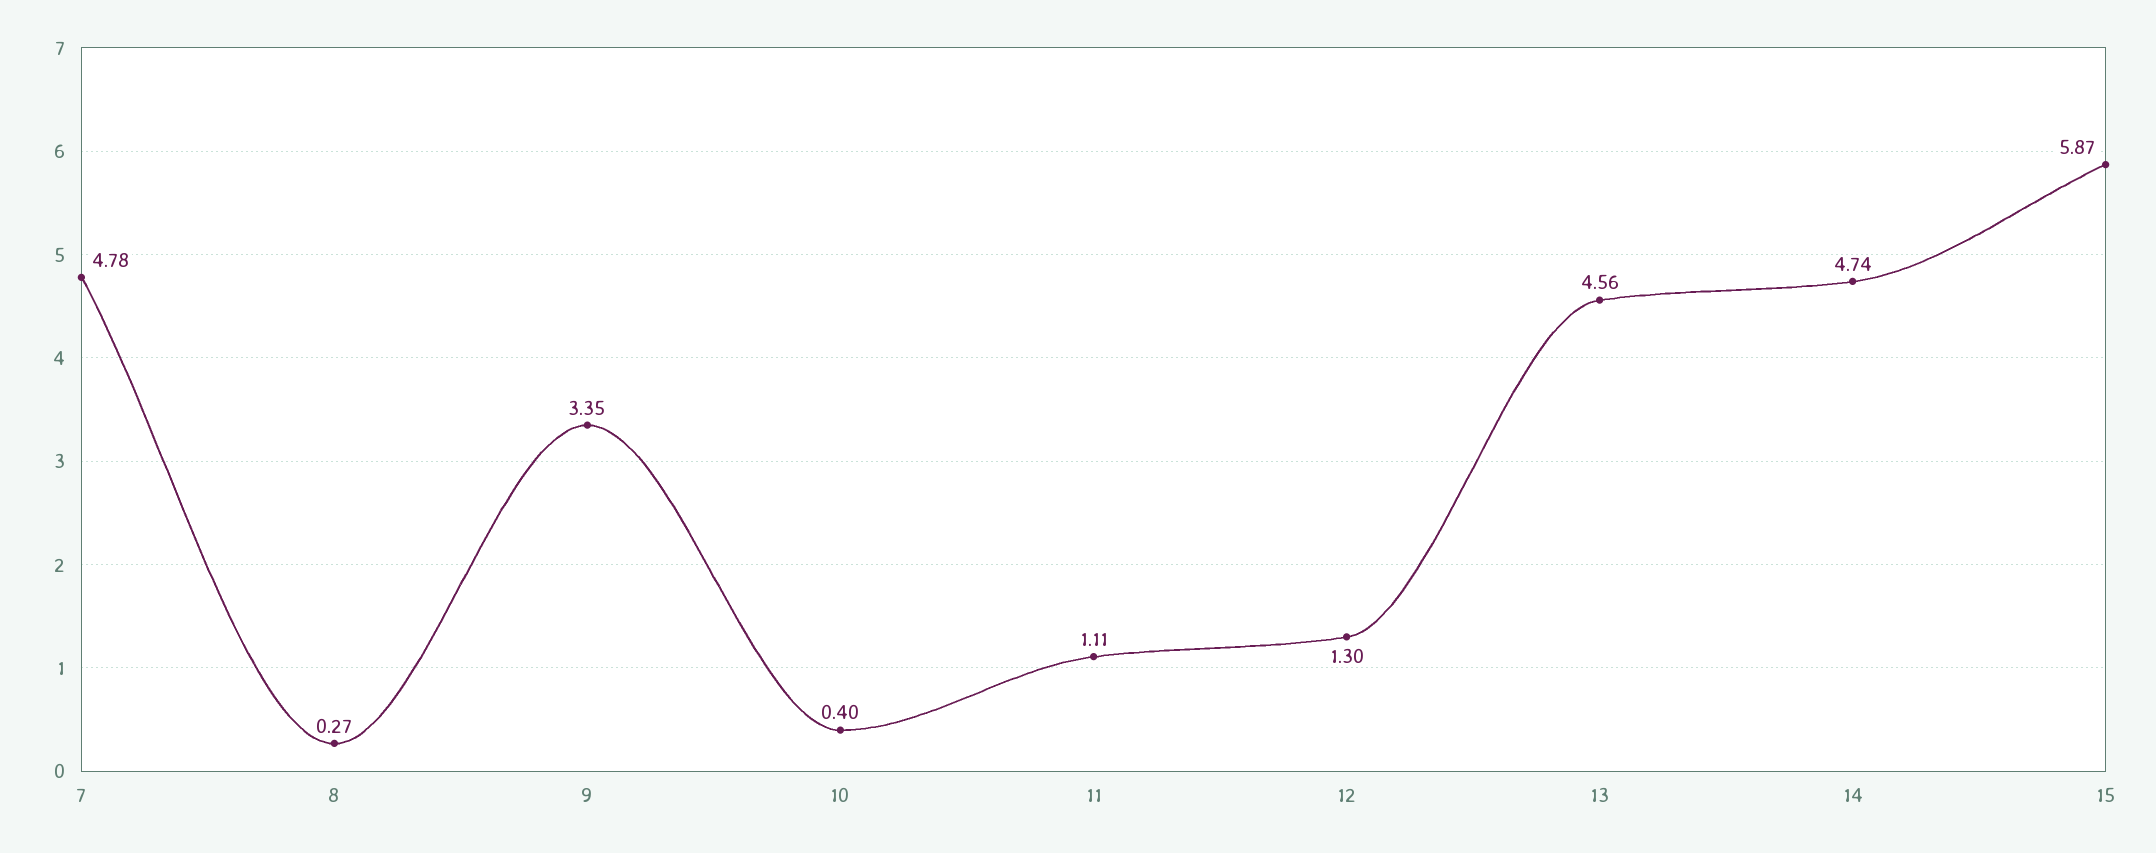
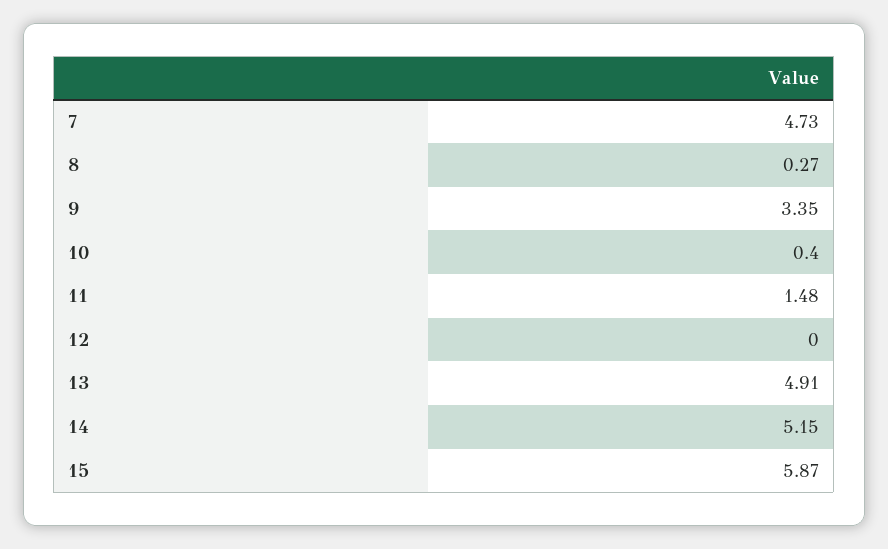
  {
-   "7": 4.78,
+   "7": 4.73,
    "8": 0.27,
    "9": 3.35,
    "10": 0.4,
-   "11": 1.11,
+   "11": 1.48,
-   "12": 1.3,
+   "12": 0,
-   "13": 4.56,
+   "13": 4.91,
-   "14": 4.74,
+   "14": 5.15,
    "15": 5.87
  }

